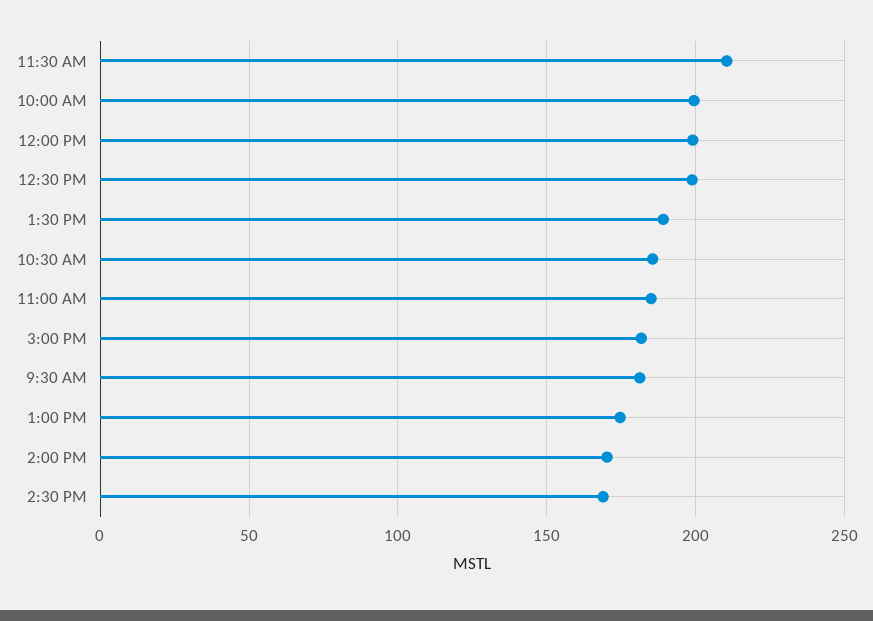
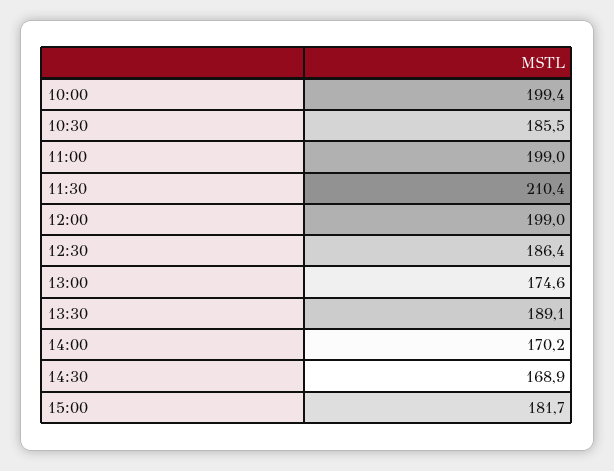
  {
    "11:30 AM": 210.4,
    "10:00 AM": 199.4,
    "12:00 PM": 199,
-   "12:30 PM": 200,
+   "12:30 PM": 186.4,
    "1:30 PM": 189.1,
    "10:30 AM": 185.5,
-   "11:00 AM": 185,
+   "11:00 AM": 199,
    "3:00 PM": 181.7,
-   "9:30 AM": 180,
    "1:00 PM": 174.6,
    "2:00 PM": 170.2,
    "2:30 PM": 168.9
  }

